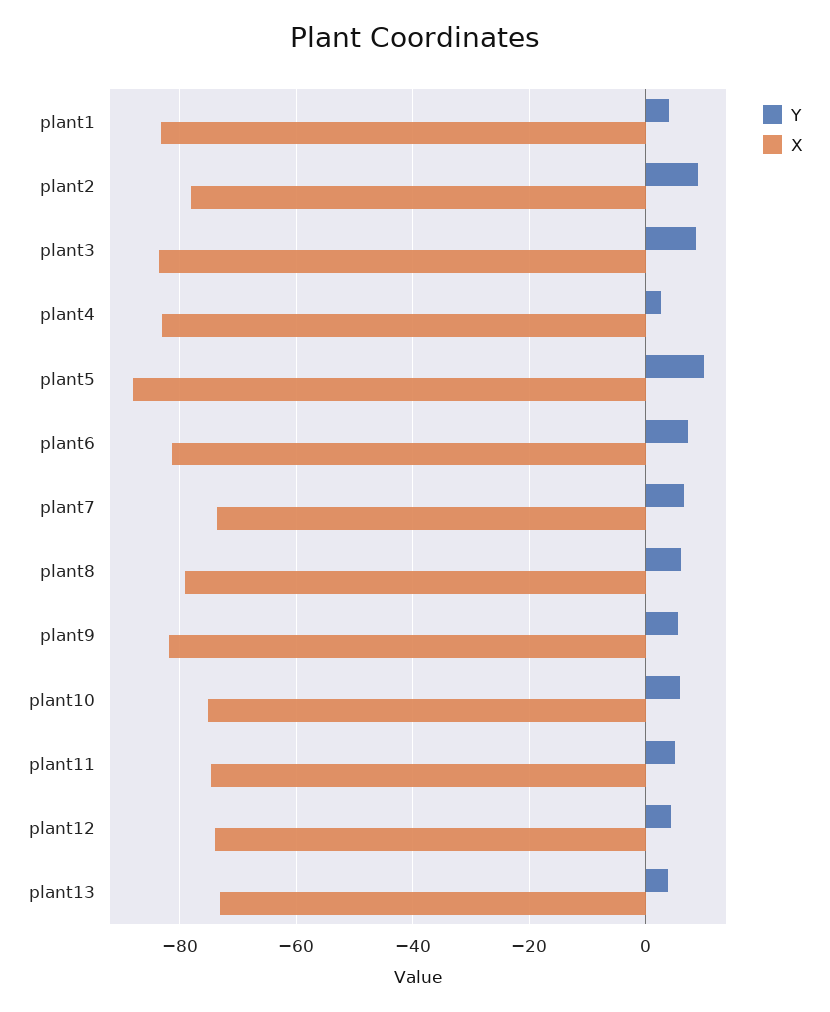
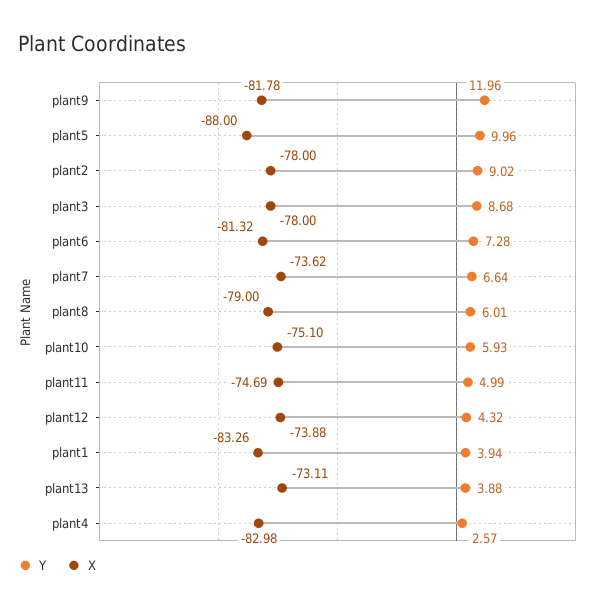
  {
    "Y": {
      "plant1": 3.94,
      "plant2": 9.02,
      "plant3": 8.68,
      "plant4": 2.57,
      "plant5": 9.96,
      "plant6": 7.28,
      "plant7": 6.64,
      "plant8": 6.01,
-     "plant9": 6,
+     "plant9": 11.96,
      "plant10": 5.93,
      "plant11": 4.99,
      "plant12": 4.32,
      "plant13": 3.88
    },
    "X": {
      "plant1": -83.26,
      "plant2": -78,
-     "plant3": -84,
+     "plant3": -78,
      "plant4": -82.98,
      "plant5": -88,
      "plant6": -81.32,
      "plant7": -73.62,
      "plant8": -79,
      "plant9": -81.78,
      "plant10": -75.1,
      "plant11": -74.69,
      "plant12": -73.88,
      "plant13": -73.11
    }
  }

